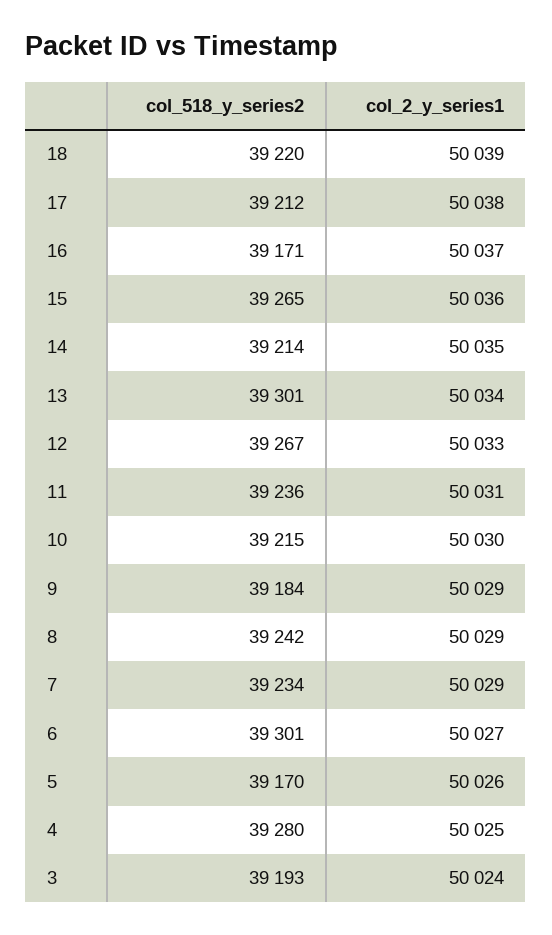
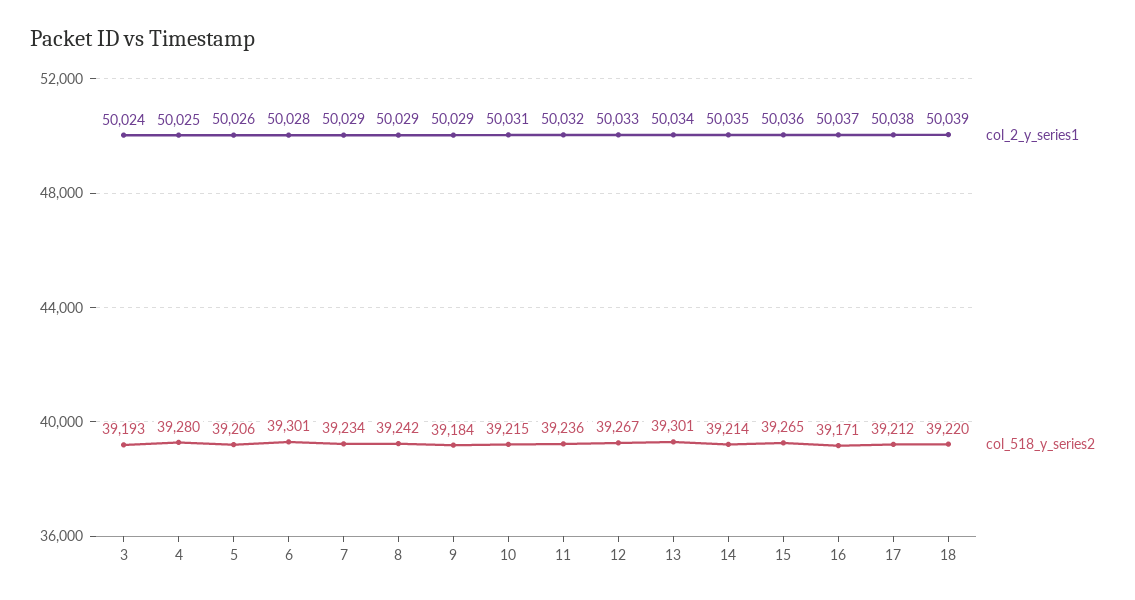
  {
    "col_518_y_series2": {
      "18": 39220,
      "17": 39212,
      "16": 39171,
      "15": 39265,
      "14": 39214,
      "13": 39301,
      "12": 39267,
      "11": 39236,
      "10": 39215,
      "9": 39184,
      "8": 39242,
      "7": 39234,
      "6": 39301,
-     "5": 39170,
+     "5": 39206,
      "4": 39280,
      "3": 39193
    },
    "col_2_y_series1": {
      "18": 50039,
      "17": 50038,
      "16": 50037,
      "15": 50036,
      "14": 50035,
      "13": 50034,
      "12": 50033,
-     "11": 50031,
+     "11": 50032,
-     "10": 50030,
+     "10": 50031,
      "9": 50029,
      "8": 50029,
      "7": 50029,
-     "6": 50027,
+     "6": 50028,
      "5": 50026,
      "4": 50025,
      "3": 50024
    }
  }

